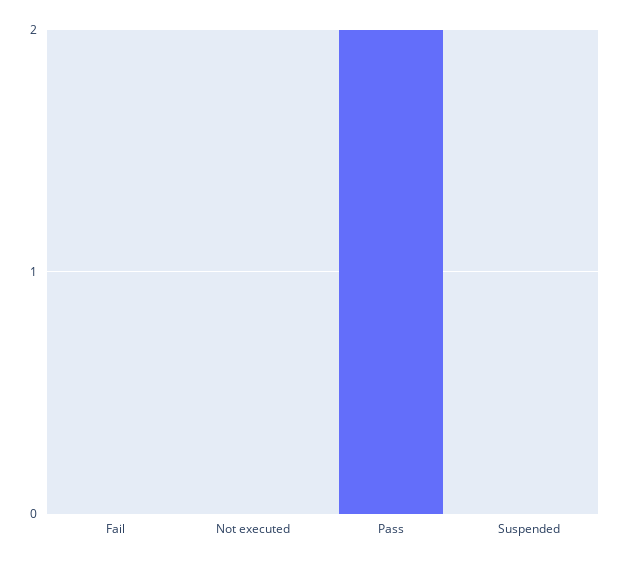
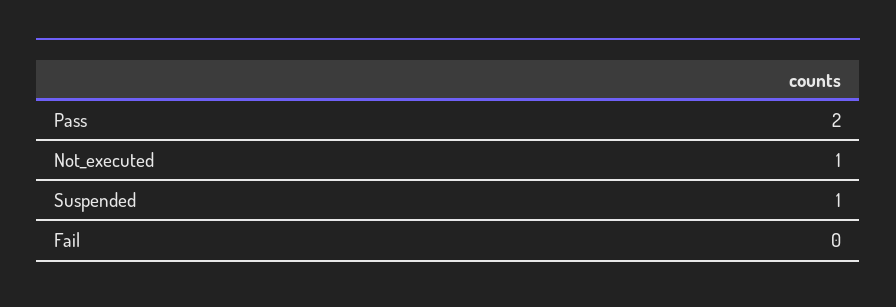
  {
    "Fail": 0,
-   "Not executed": 0,
+   "Not executed": 1,
    "Pass": 2,
-   "Suspended": 0
+   "Suspended": 1
  }

